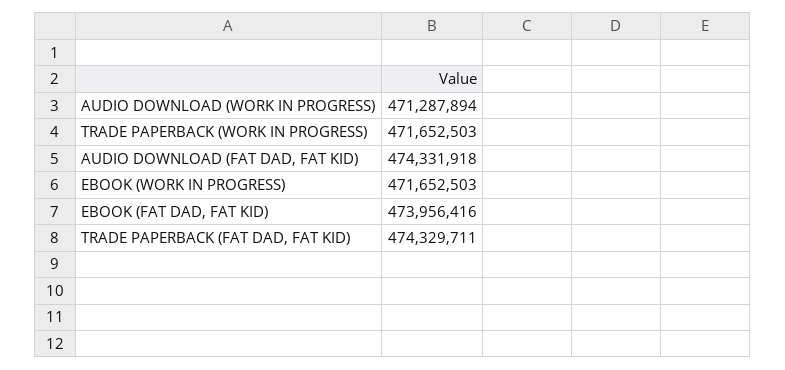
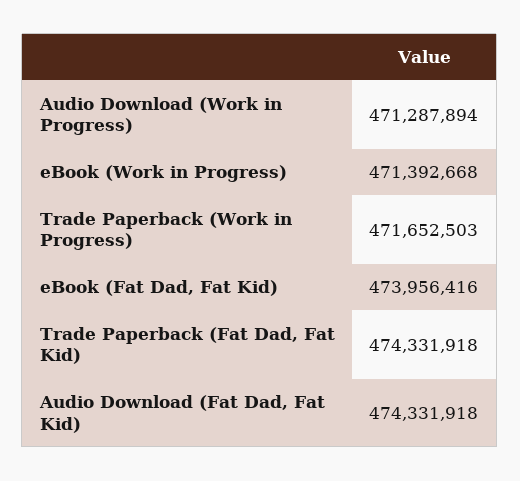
  {
    "AUDIO DOWNLOAD (WORK IN PROGRESS)": 471287894,
    "TRADE PAPERBACK (WORK IN PROGRESS)": 471652503,
    "AUDIO DOWNLOAD (FAT DAD, FAT KID)": 474331918,
-   "EBOOK (WORK IN PROGRESS)": 471652503,
+   "EBOOK (WORK IN PROGRESS)": 471392668,
    "EBOOK (FAT DAD, FAT KID)": 473956416,
-   "TRADE PAPERBACK (FAT DAD, FAT KID)": 474329711
+   "TRADE PAPERBACK (FAT DAD, FAT KID)": 474331918
  }

